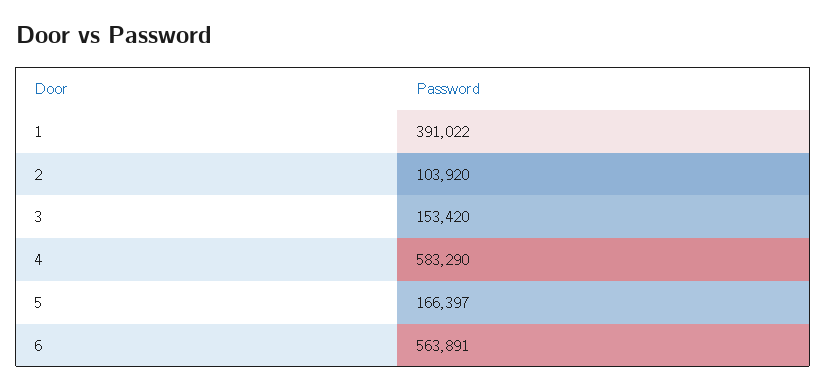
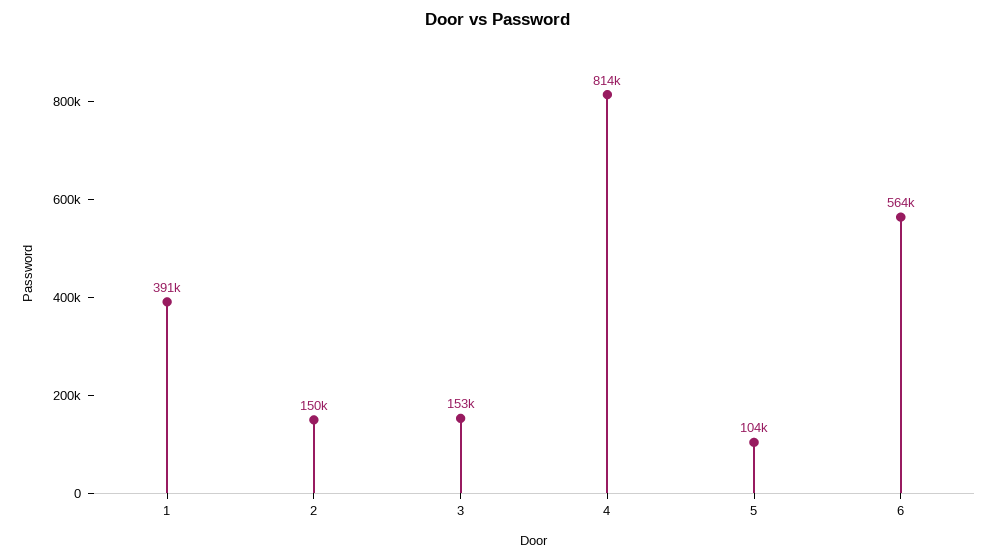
  {
    "1": 391022,
-   "2": 103920,
+   "2": 150000,
    "3": 153420,
-   "4": 583290,
+   "4": 814000,
-   "5": 166397,
+   "5": 104000,
    "6": 563891
  }

